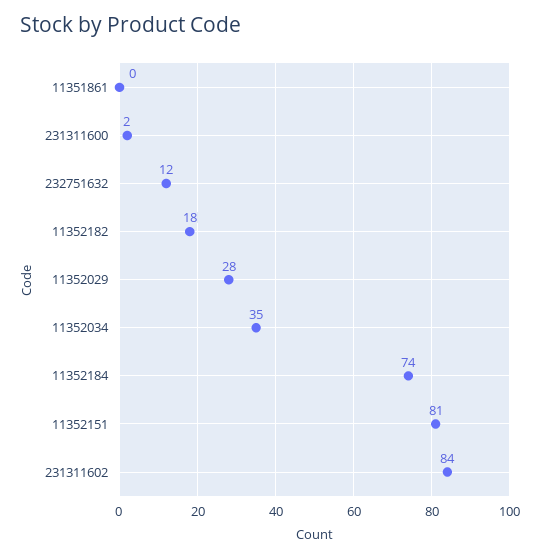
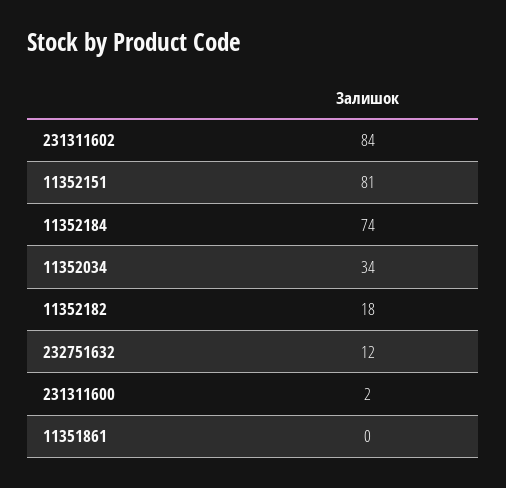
  {
    "11351861": 0,
    "231311600": 2,
    "232751632": 12,
    "11352182": 18,
-   "11352029": 28,
-   "11352034": 35,
+   "11352034": 34,
    "11352184": 74,
    "11352151": 81,
    "231311602": 84
  }

